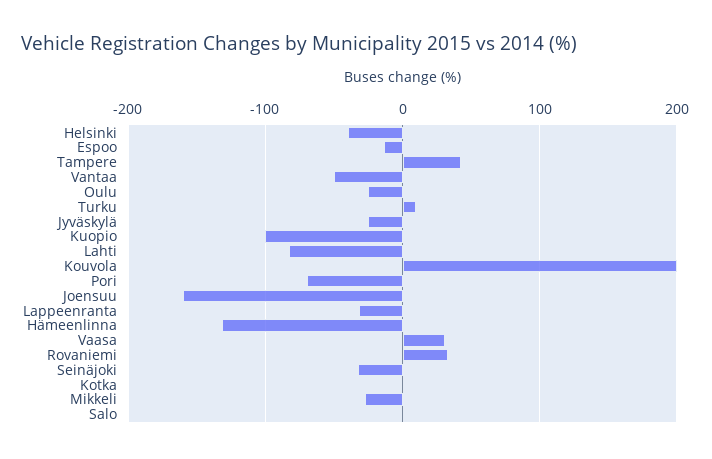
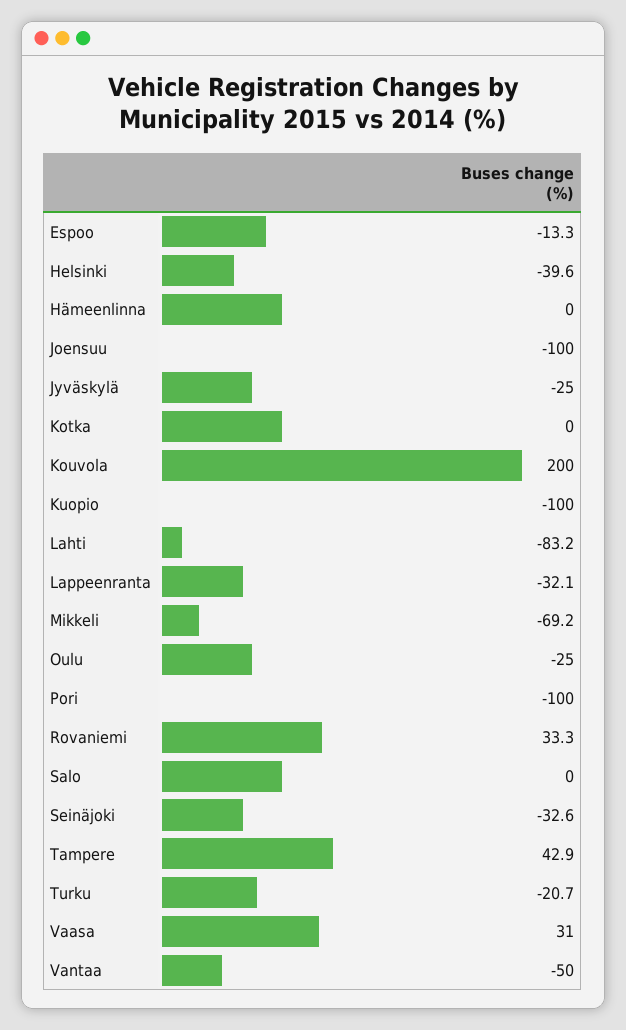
  {
    "Helsinki": -39.6,
    "Espoo": -13.3,
    "Tampere": 42.9,
    "Vantaa": -50,
    "Oulu": -25,
-   "Turku": 10,
+   "Turku": -20.7,
    "Jyväskylä": -25,
    "Kuopio": -100,
    "Lahti": -83.2,
    "Kouvola": 200,
-   "Pori": -70,
+   "Pori": -100,
-   "Joensuu": -160,
+   "Joensuu": -100,
    "Lappeenranta": -32.1,
-   "Hämeenlinna": -130,
+   "Hämeenlinna": 0,
    "Vaasa": 31,
    "Rovaniemi": 33.3,
    "Seinäjoki": -32.6,
    "Kotka": 0,
-   "Mikkeli": -30,
+   "Mikkeli": -69.2,
    "Salo": 0
  }

